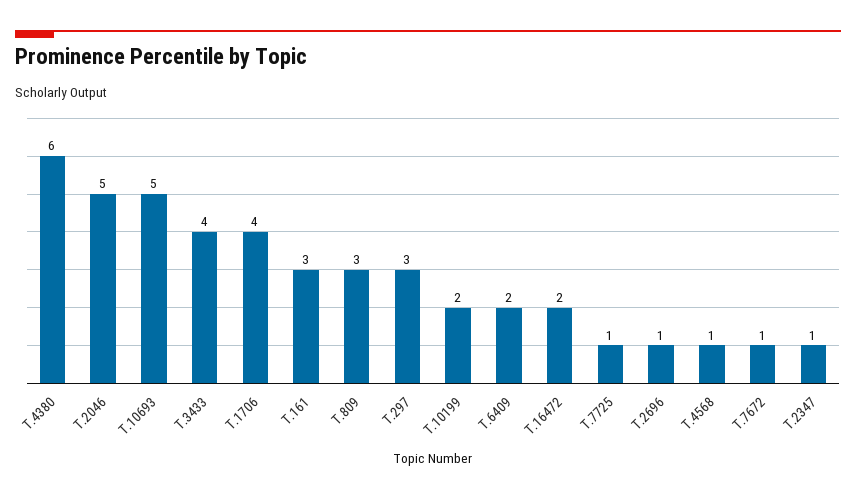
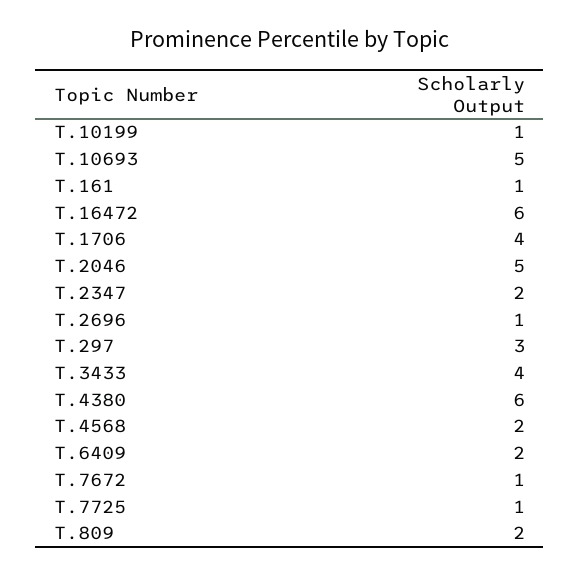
  {
    "T.4380": 6,
    "T.2046": 5,
    "T.10693": 5,
    "T.3433": 4,
    "T.1706": 4,
-   "T.161": 3,
+   "T.161": 1,
-   "T.809": 3,
+   "T.809": 2,
    "T.297": 3,
-   "T.10199": 2,
+   "T.10199": 1,
    "T.6409": 2,
-   "T.16472": 2,
+   "T.16472": 6,
    "T.7725": 1,
    "T.2696": 1,
-   "T.4568": 1,
+   "T.4568": 2,
    "T.7672": 1,
-   "T.2347": 1
+   "T.2347": 2
  }

